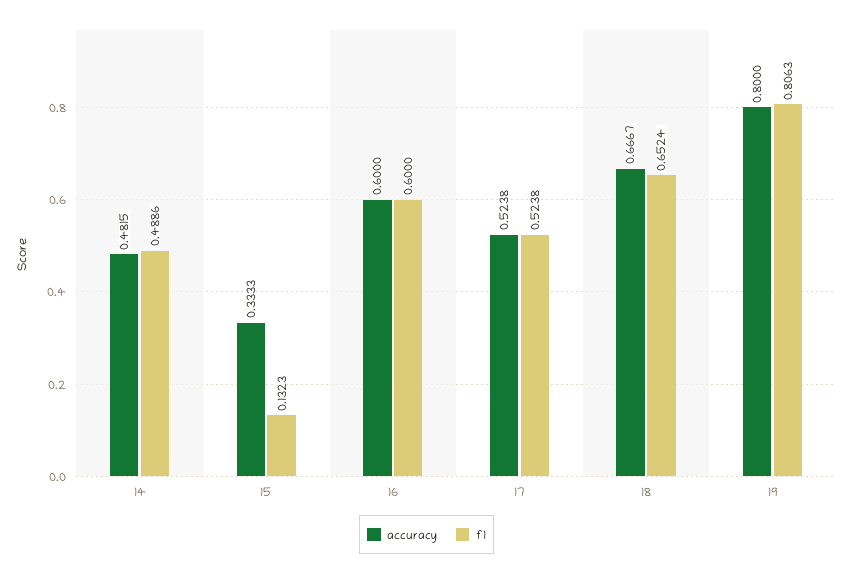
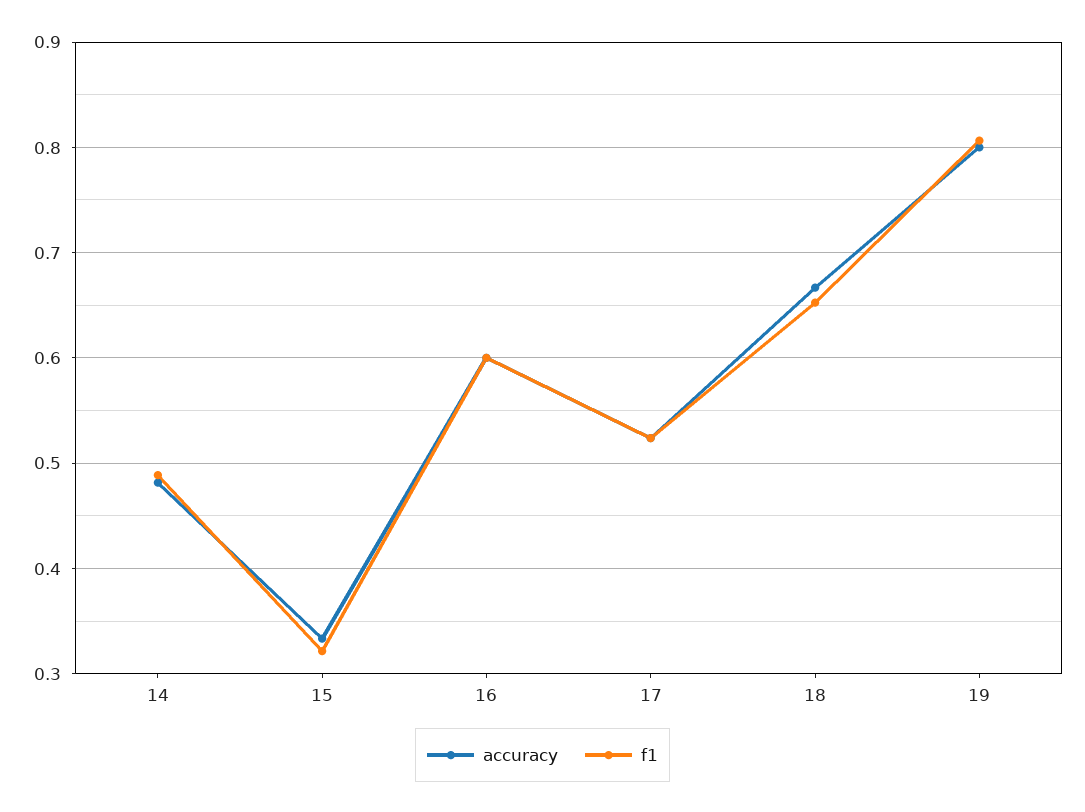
  {
    "accuracy": {
      "14": 0.4815,
      "15": 0.3333,
      "16": 0.6,
      "17": 0.5238,
      "18": 0.6667,
      "19": 0.8
    },
    "f1": {
      "14": 0.4886,
-     "15": 0.1323,
+     "15": 0.32,
      "16": 0.6,
      "17": 0.5238,
      "18": 0.6524,
      "19": 0.8063
    }
  }

